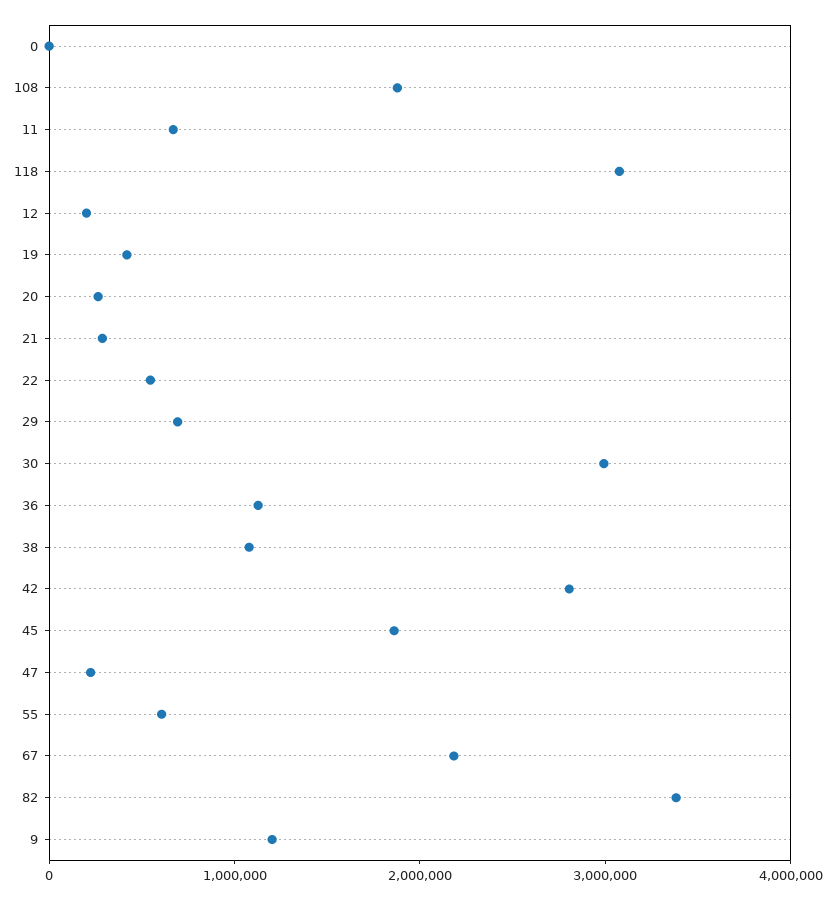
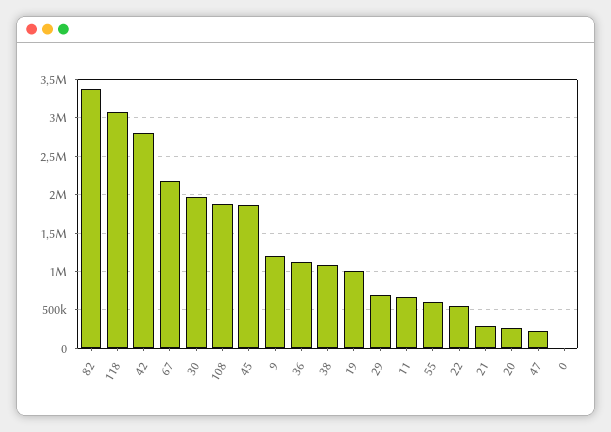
  {
    "0": 0,
    "108": 1900000,
    "11": 700000,
    "118": 3100000,
-   "12": 200000,
-   "19": 400000,
+   "19": 1000000,
    "20": 300000,
    "21": 300000,
    "22": 500000,
    "29": 700000,
-   "30": 3000000,
+   "30": 2000000,
    "36": 1100000,
    "38": 1100000,
    "42": 2800000,
    "45": 1900000,
    "47": 200000,
    "55": 600000,
    "67": 2200000,
    "82": 3400000,
    "9": 1200000
  }

